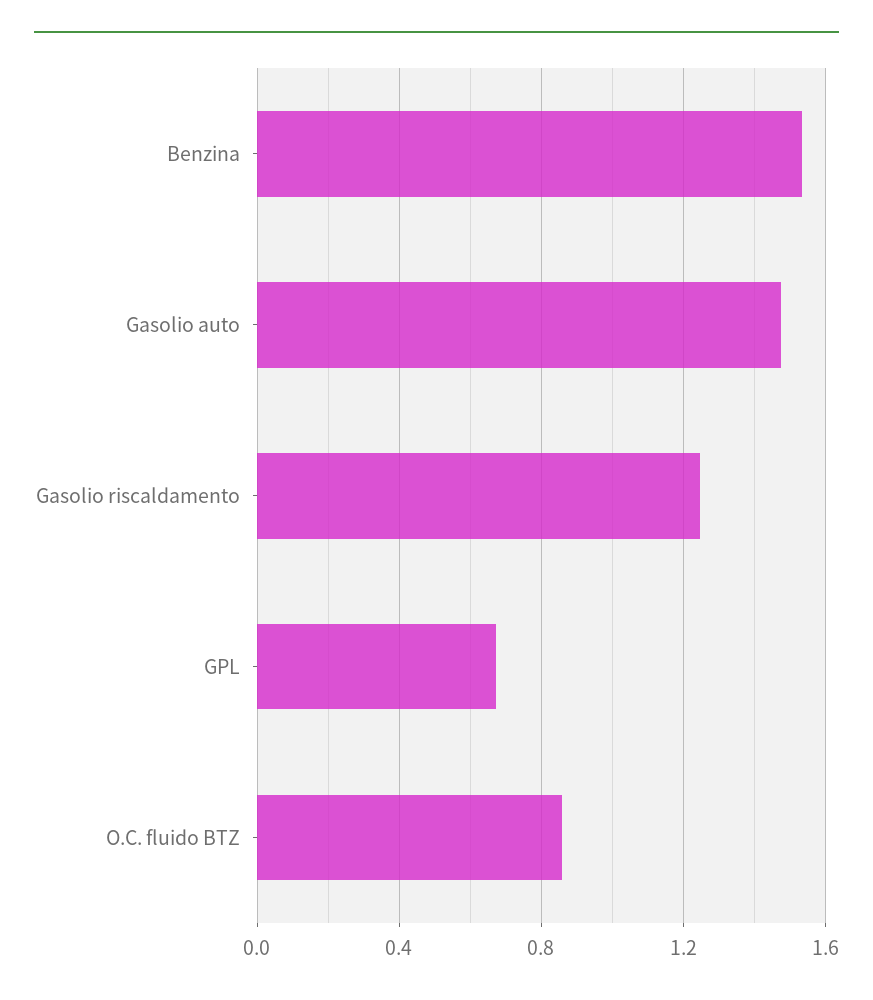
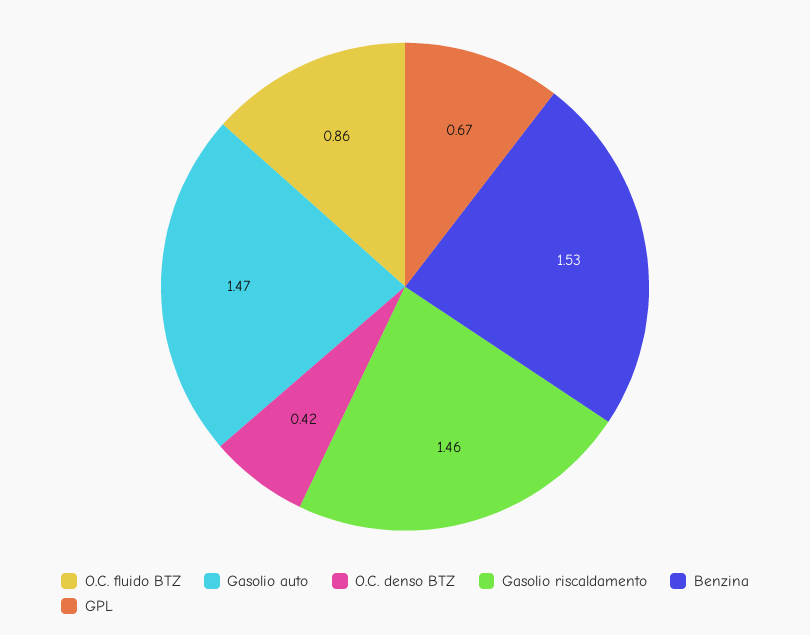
  {
    "Benzina": 1.53,
    "Gasolio auto": 1.47,
-   "Gasolio riscaldamento": 1.25,
+   "Gasolio riscaldamento": 1.46,
    "GPL": 0.67,
-   "O.C. fluido BTZ": 0.86
+   "O.C. fluido BTZ": 0.86,
+   "O.C. denso BTZ": 0.42
  }

